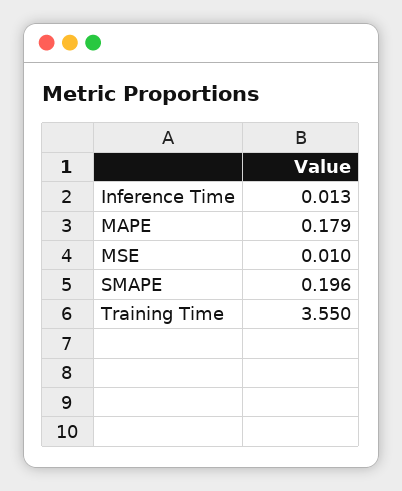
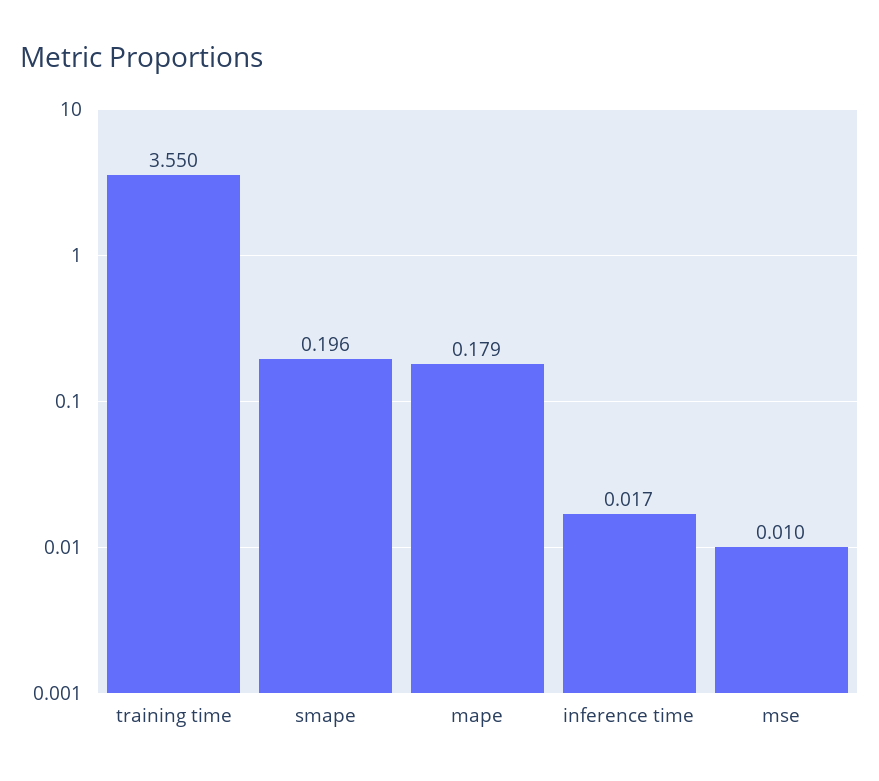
  {
-   "Inference Time": 0.013,
+   "Inference Time": 0.017,
    "MAPE": 0.179,
    "MSE": 0.01,
    "SMAPE": 0.196,
    "Training Time": 3.55
  }

